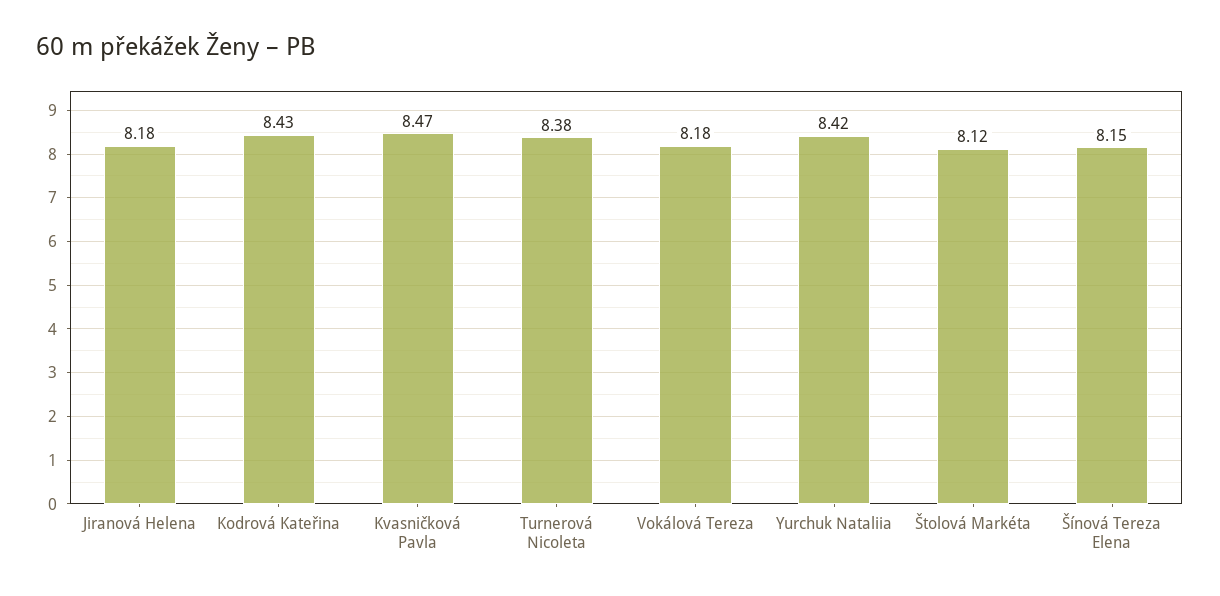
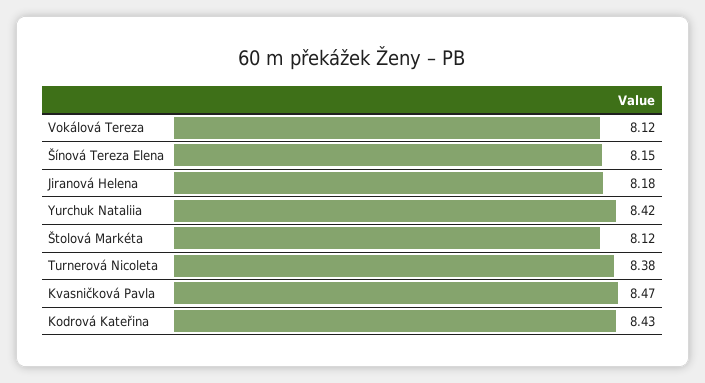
  {
    "Jiranová Helena": 8.18,
    "Kodrová Kateřina": 8.43,
    "Kvasničková Pavla": 8.47,
    "Turnerová Nicoleta": 8.38,
-   "Vokálová Tereza": 8.18,
+   "Vokálová Tereza": 8.12,
    "Yurchuk Nataliia": 8.42,
    "Štolová Markéta": 8.12,
    "Šínová Tereza Elena": 8.15
  }

